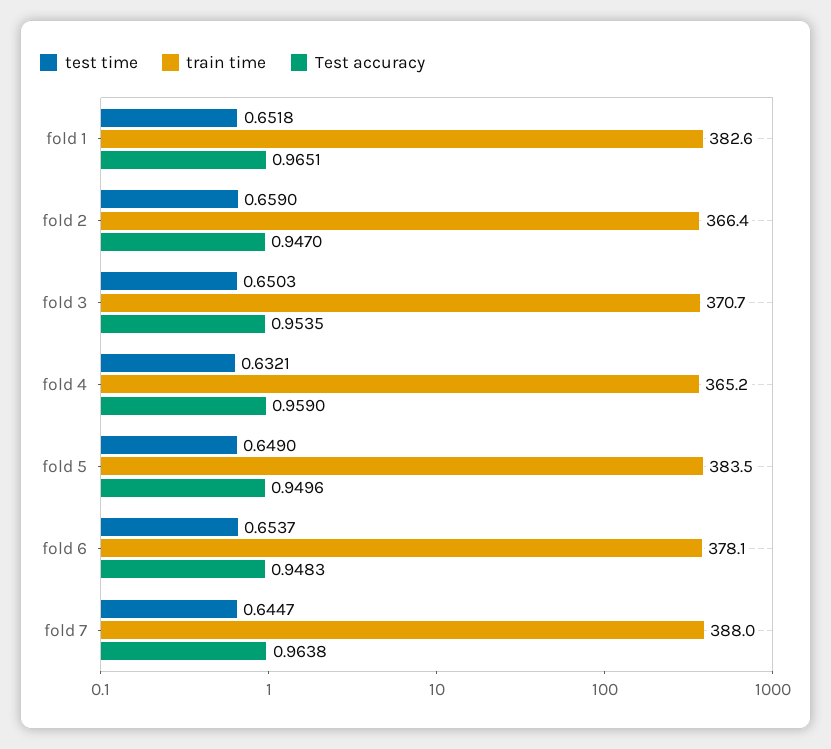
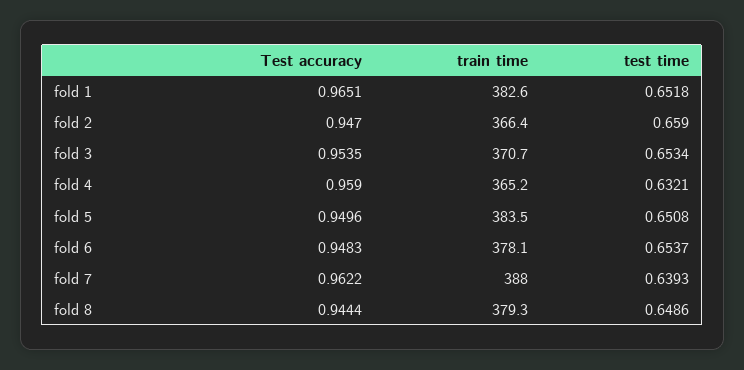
  {
    "test time": {
      "fold 1": 0.6518,
      "fold 2": 0.659,
-     "fold 3": 0.6503,
+     "fold 3": 0.6534,
      "fold 4": 0.6321,
-     "fold 5": 0.649,
+     "fold 5": 0.6508,
      "fold 6": 0.6537,
-     "fold 7": 0.6447
+     "fold 7": 0.6393,
+     "fold 8": 0.6486
    },
    "train time": {
      "fold 1": 382.6,
      "fold 2": 366.4,
      "fold 3": 370.7,
      "fold 4": 365.2,
      "fold 5": 383.5,
      "fold 6": 378.1,
-     "fold 7": 388
+     "fold 7": 388,
+     "fold 8": 379.3
    },
    "Test accuracy": {
      "fold 1": 0.9651,
      "fold 2": 0.947,
      "fold 3": 0.9535,
      "fold 4": 0.959,
      "fold 5": 0.9496,
      "fold 6": 0.9483,
-     "fold 7": 0.9638
+     "fold 7": 0.9622,
+     "fold 8": 0.9444
    }
  }

